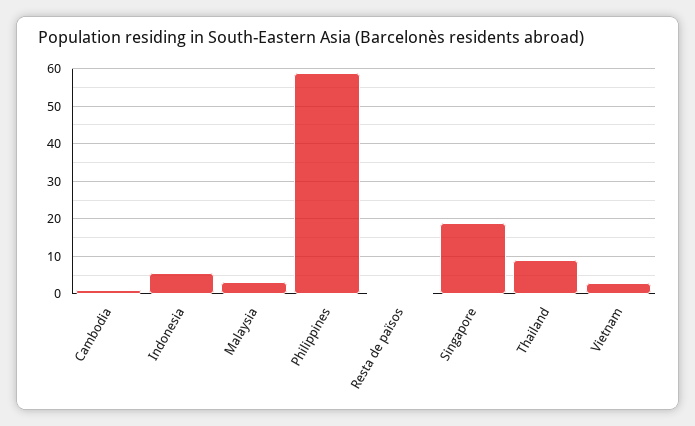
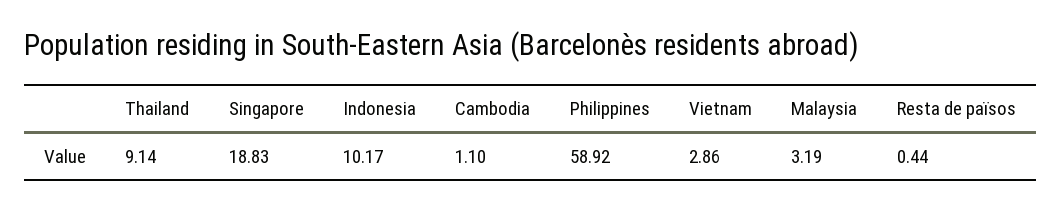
  {
    "Cambodia": 1.1,
-   "Indonesia": 6,
+   "Indonesia": 10.17,
    "Malaysia": 3.19,
    "Philippines": 58.92,
    "Resta de països": 0.44,
    "Singapore": 18.83,
    "Thailand": 9.14,
    "Vietnam": 2.86
  }

